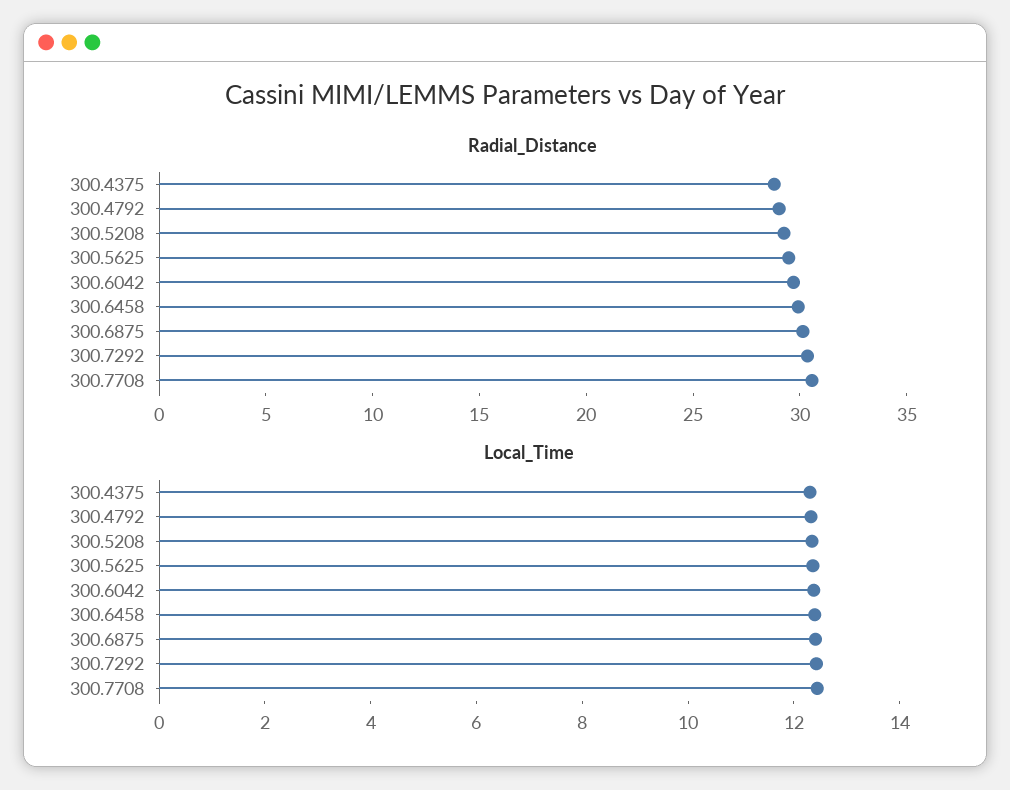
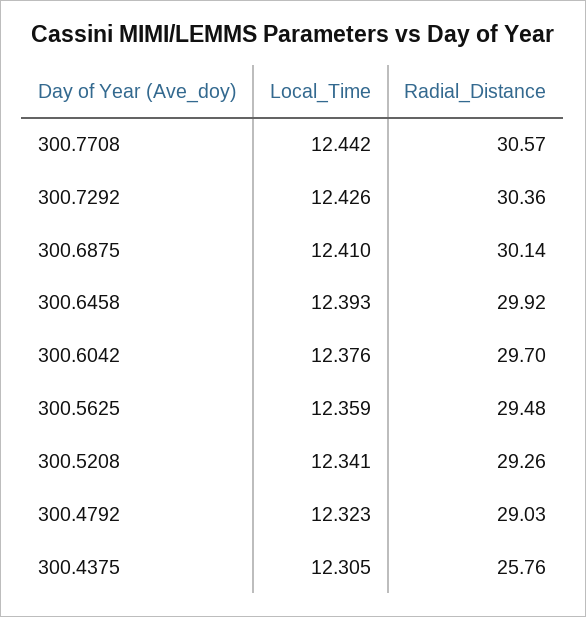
  {
    "Radial_Distance": {
-     "300.4375": 29,
+     "300.4375": 25.76,
      "300.4792": 29.03,
      "300.5208": 29.26,
      "300.5625": 29.48,
      "300.6042": 29.7,
      "300.6458": 29.92,
      "300.6875": 30.14,
      "300.7292": 30.36,
      "300.7708": 30.57
    },
    "Local_Time": {
      "300.4375": 12.305,
      "300.4792": 12.323,
      "300.5208": 12.341,
      "300.5625": 12.359,
      "300.6042": 12.376,
      "300.6458": 12.393,
      "300.6875": 12.41,
      "300.7292": 12.426,
      "300.7708": 12.442
    }
  }

